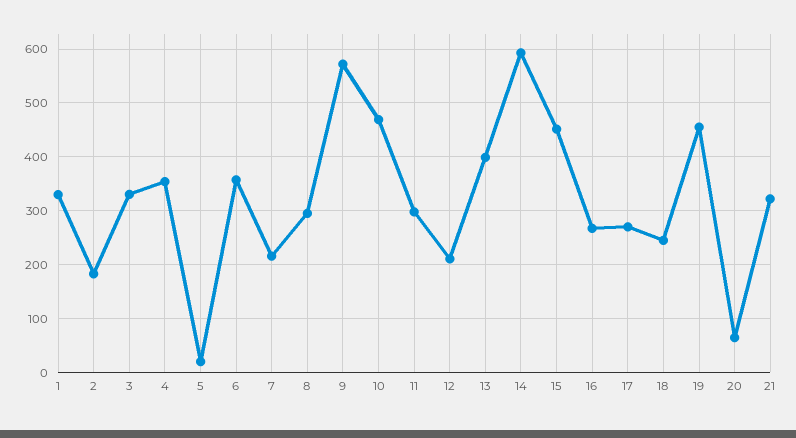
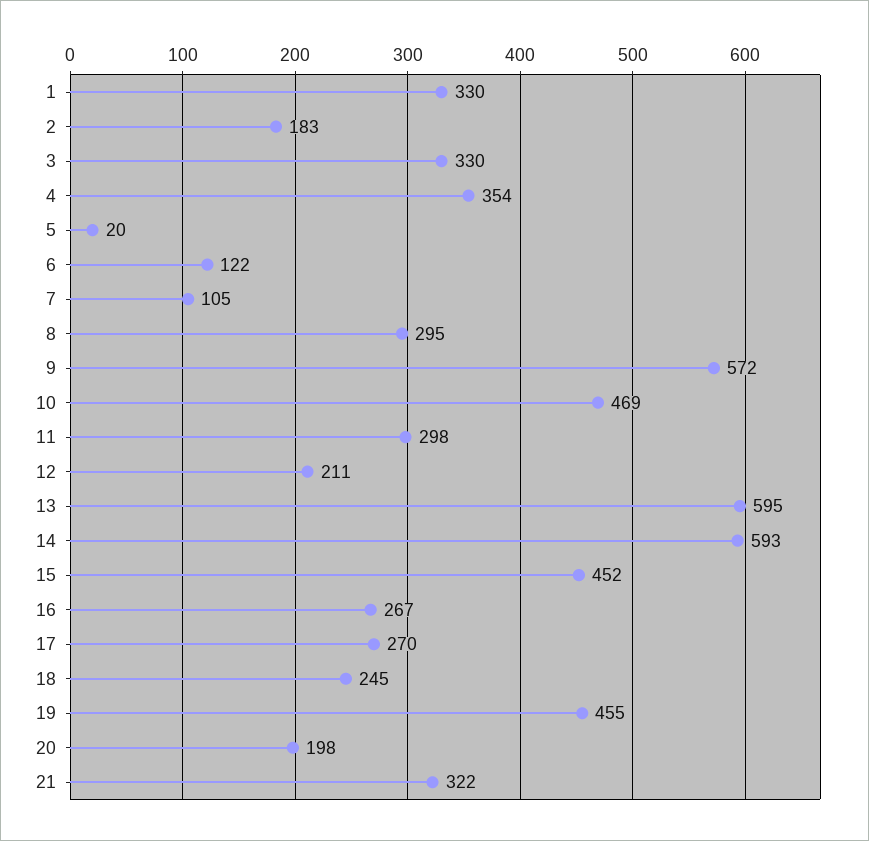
  {
    "1": 330,
    "2": 183,
    "3": 330,
    "4": 354,
    "5": 20,
-   "6": 360,
+   "6": 122,
-   "7": 220,
+   "7": 105,
    "8": 295,
    "9": 572,
    "10": 469,
    "11": 298,
    "12": 211,
-   "13": 400,
+   "13": 595,
    "14": 593,
    "15": 452,
    "16": 267,
    "17": 270,
    "18": 245,
    "19": 455,
-   "20": 60,
+   "20": 198,
    "21": 322
  }

